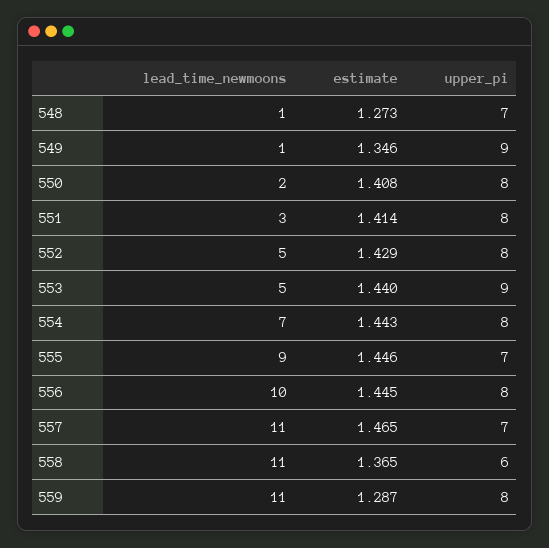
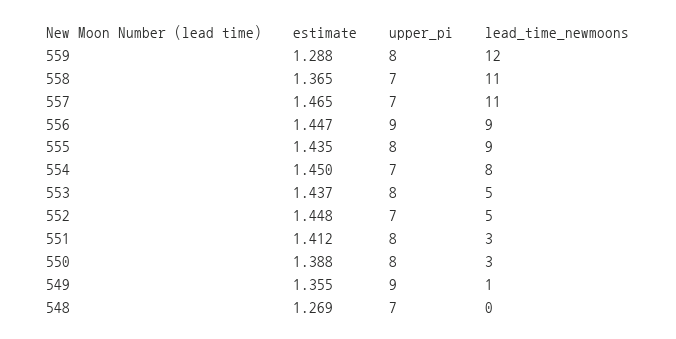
  {
    "lead_time_newmoons": {
-     "548": 1,
+     "548": 0,
      "549": 1,
-     "550": 2,
+     "550": 3,
      "551": 3,
      "552": 5,
      "553": 5,
-     "554": 7,
+     "554": 8,
      "555": 9,
-     "556": 10,
+     "556": 9,
      "557": 11,
      "558": 11,
-     "559": 11
+     "559": 12
    },
    "estimate": {
-     "548": 1.273,
+     "548": 1.269,
-     "549": 1.346,
+     "549": 1.355,
-     "550": 1.408,
+     "550": 1.388,
-     "551": 1.414,
+     "551": 1.412,
-     "552": 1.429,
+     "552": 1.448,
-     "553": 1.44,
+     "553": 1.437,
-     "554": 1.443,
+     "554": 1.45,
-     "555": 1.446,
+     "555": 1.435,
-     "556": 1.445,
+     "556": 1.447,
      "557": 1.465,
      "558": 1.365,
-     "559": 1.287
+     "559": 1.288
    },
    "upper_pi": {
      "548": 7,
      "549": 9,
      "550": 8,
      "551": 8,
-     "552": 8,
+     "552": 7,
-     "553": 9,
+     "553": 8,
-     "554": 8,
+     "554": 7,
-     "555": 7,
+     "555": 8,
-     "556": 8,
+     "556": 9,
      "557": 7,
-     "558": 6,
+     "558": 7,
      "559": 8
    }
  }

